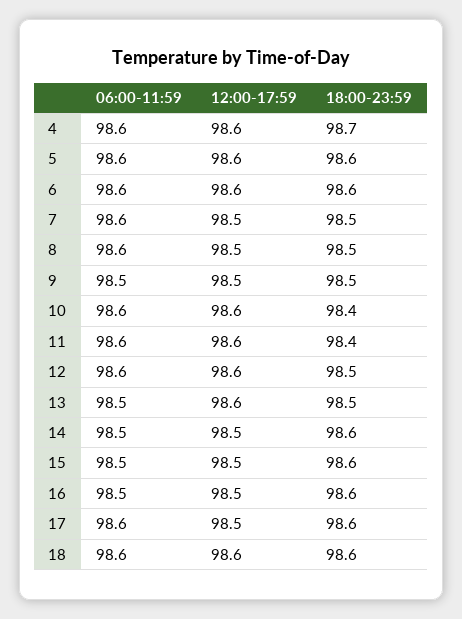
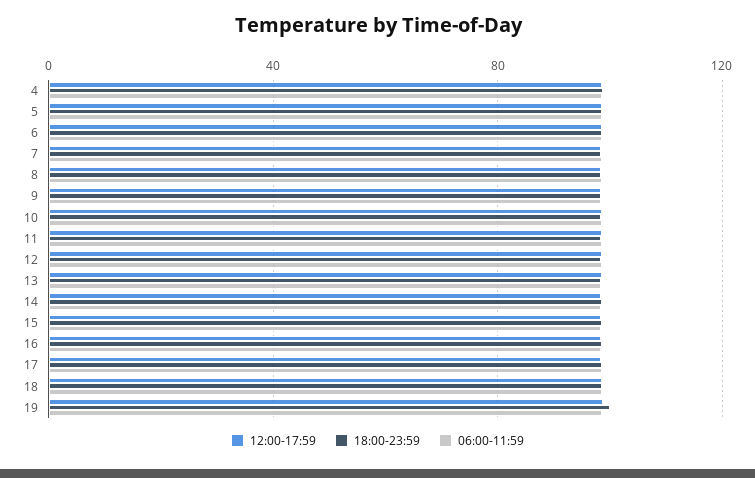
  {
    "06:00-11:59": {
      "4": 98.6,
      "5": 98.6,
      "6": 98.6,
      "7": 98.6,
      "8": 98.6,
      "9": 98.5,
      "10": 98.6,
      "11": 98.6,
      "12": 98.6,
      "13": 98.5,
      "14": 98.5,
      "15": 98.5,
      "16": 98.5,
      "17": 98.6,
-     "18": 98.6
+     "18": 98.6,
+     "19": 100
    },
    "12:00-17:59": {
      "4": 98.6,
      "5": 98.6,
      "6": 98.6,
      "7": 98.5,
      "8": 98.5,
      "9": 98.5,
      "10": 98.6,
      "11": 98.6,
      "12": 98.6,
      "13": 98.6,
      "14": 98.5,
      "15": 98.5,
      "16": 98.5,
      "17": 98.5,
-     "18": 98.6
+     "18": 98.6,
+     "19": 100
    },
    "18:00-23:59": {
      "4": 98.7,
      "5": 98.6,
      "6": 98.6,
      "7": 98.5,
      "8": 98.5,
      "9": 98.5,
      "10": 98.4,
      "11": 98.4,
      "12": 98.5,
      "13": 98.5,
      "14": 98.6,
      "15": 98.6,
      "16": 98.6,
      "17": 98.6,
-     "18": 98.6
+     "18": 98.6,
+     "19": 100
    }
  }

